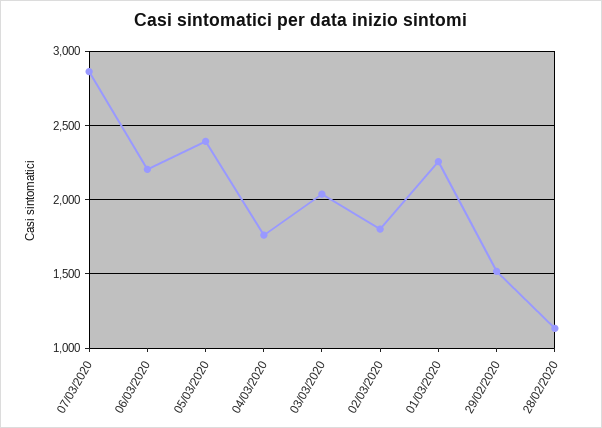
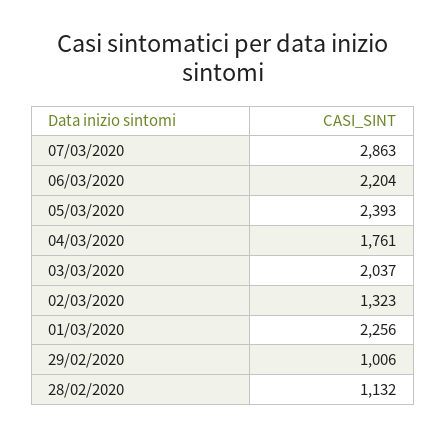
  {
    "07/03/2020": 2863,
    "06/03/2020": 2204,
    "05/03/2020": 2393,
    "04/03/2020": 1761,
    "03/03/2020": 2037,
-   "02/03/2020": 1800,
+   "02/03/2020": 1323,
    "01/03/2020": 2256,
-   "29/02/2020": 1500,
+   "29/02/2020": 1006,
    "28/02/2020": 1132
  }

